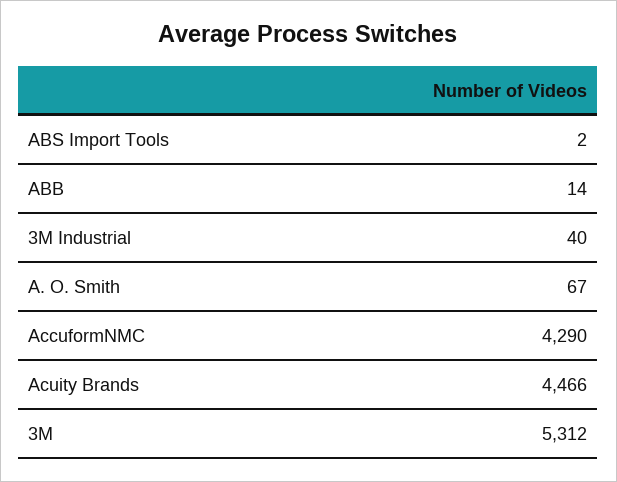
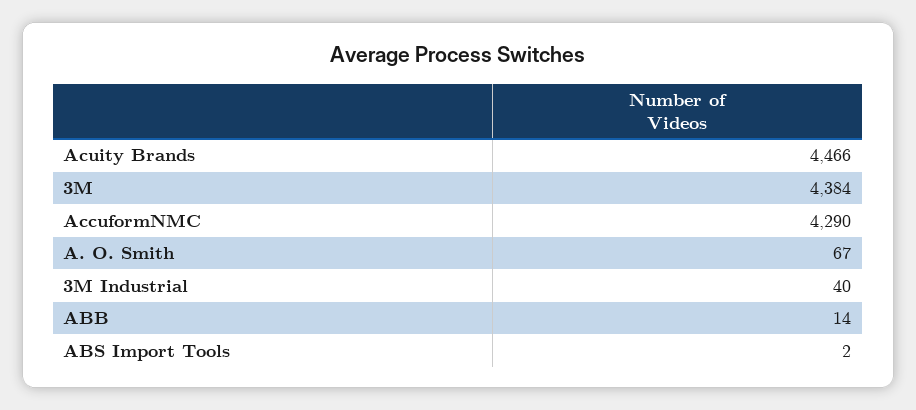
  {
    "ABS Import Tools": 2,
    "ABB": 14,
    "3M Industrial": 40,
    "A. O. Smith": 67,
    "AccuformNMC": 4290,
    "Acuity Brands": 4466,
-   "3M": 5312
+   "3M": 4384
  }

